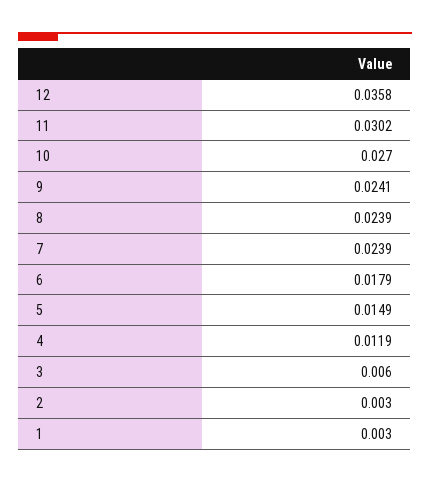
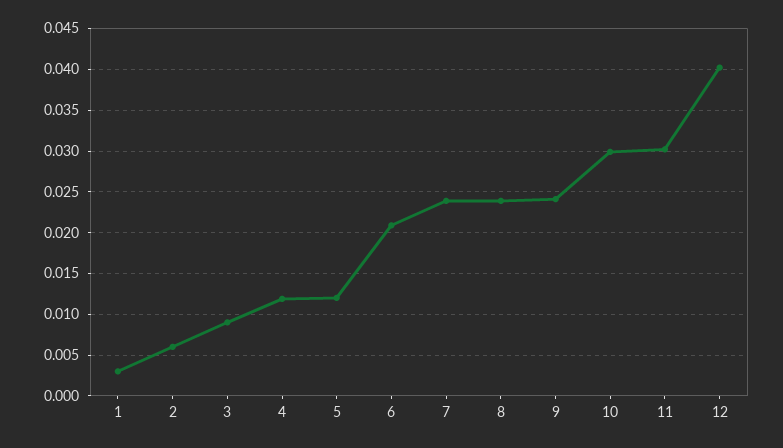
  {
-   "12": 0.0358,
+   "12": 0.04,
    "11": 0.0302,
-   "10": 0.027,
+   "10": 0.03,
    "9": 0.0241,
    "8": 0.0239,
    "7": 0.0239,
-   "6": 0.0179,
+   "6": 0.021,
-   "5": 0.0149,
+   "5": 0.012,
    "4": 0.0119,
-   "3": 0.006,
+   "3": 0.009,
-   "2": 0.003,
+   "2": 0.006,
    "1": 0.003
  }

